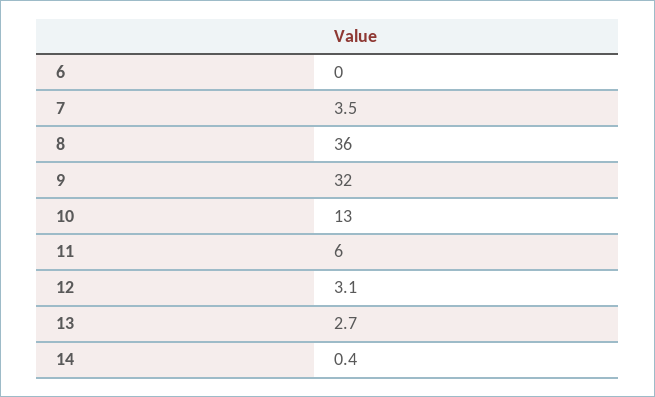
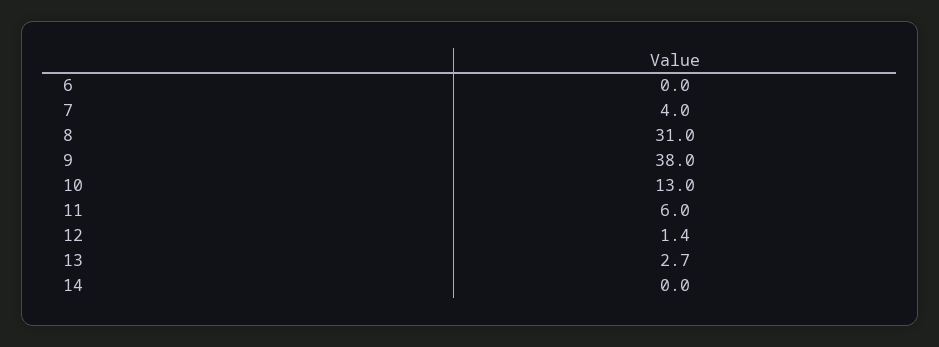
  {
    "6": 0,
-   "7": 3.5,
+   "7": 4,
-   "8": 36,
+   "8": 31,
-   "9": 32,
+   "9": 38,
    "10": 13,
    "11": 6,
-   "12": 3.1,
+   "12": 1.4,
    "13": 2.7,
-   "14": 0.4
+   "14": 0
  }

